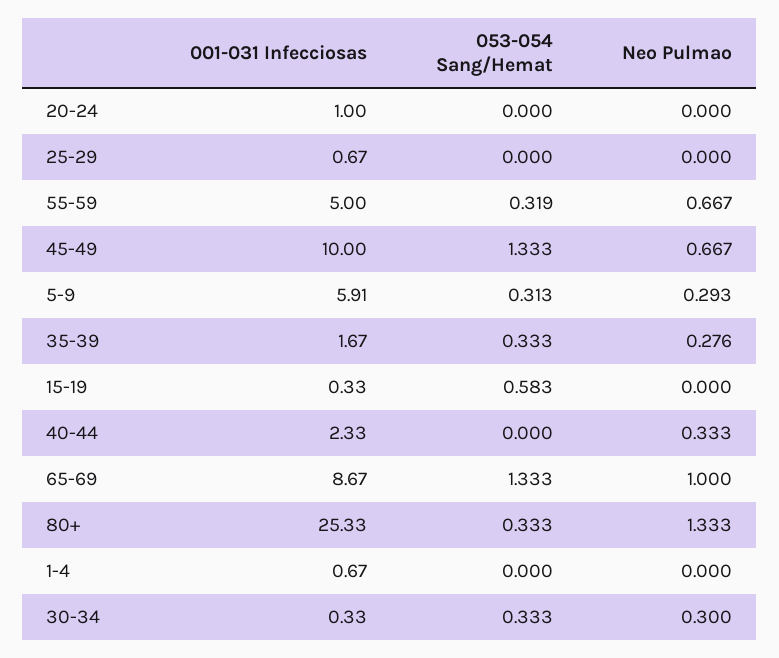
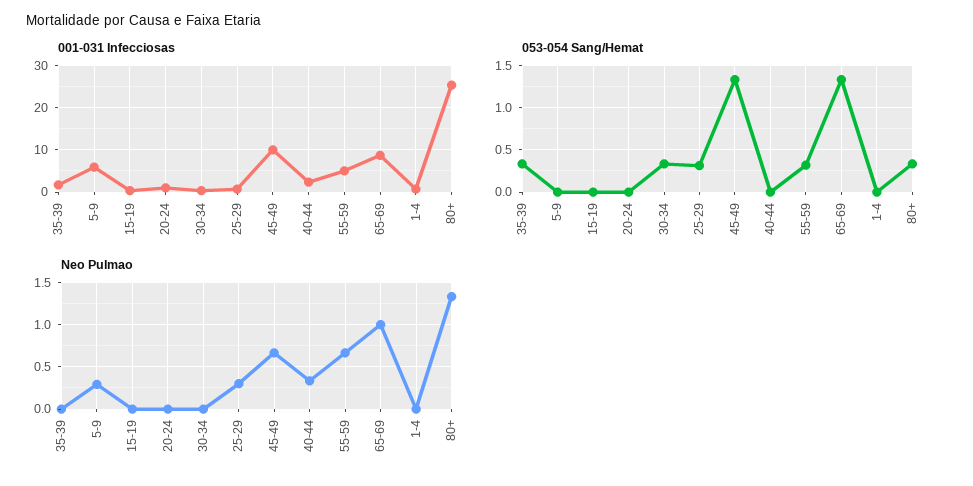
  {
    "001-031 Infecciosas": {
      "20-24": 1,
      "25-29": 0.67,
      "55-59": 5,
      "45-49": 10,
      "5-9": 5.91,
      "35-39": 1.67,
      "15-19": 0.33,
      "40-44": 2.33,
      "65-69": 8.67,
      "80+": 25.33,
      "1-4": 0.67,
      "30-34": 0.33
    },
    "053-054 Sang/Hemat": {
      "20-24": 0,
-     "25-29": 0,
+     "25-29": 0.3,
      "55-59": 0.319,
      "45-49": 1.333,
-     "5-9": 0.313,
+     "5-9": 0,
      "35-39": 0.333,
-     "15-19": 0.583,
+     "15-19": 0,
      "40-44": 0,
      "65-69": 1.333,
      "80+": 0.333,
      "1-4": 0,
      "30-34": 0.333
    },
    "Neo Pulmao": {
      "20-24": 0,
-     "25-29": 0,
+     "25-29": 0.3,
      "55-59": 0.667,
      "45-49": 0.667,
      "5-9": 0.293,
-     "35-39": 0.276,
+     "35-39": 0,
      "15-19": 0,
      "40-44": 0.333,
      "65-69": 1,
      "80+": 1.333,
      "1-4": 0,
-     "30-34": 0.3
+     "30-34": 0
    }
  }

